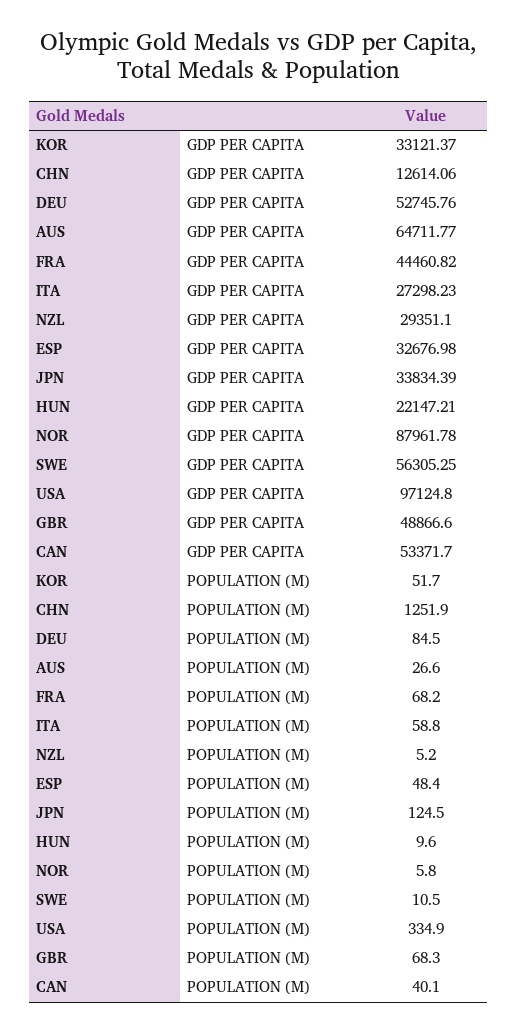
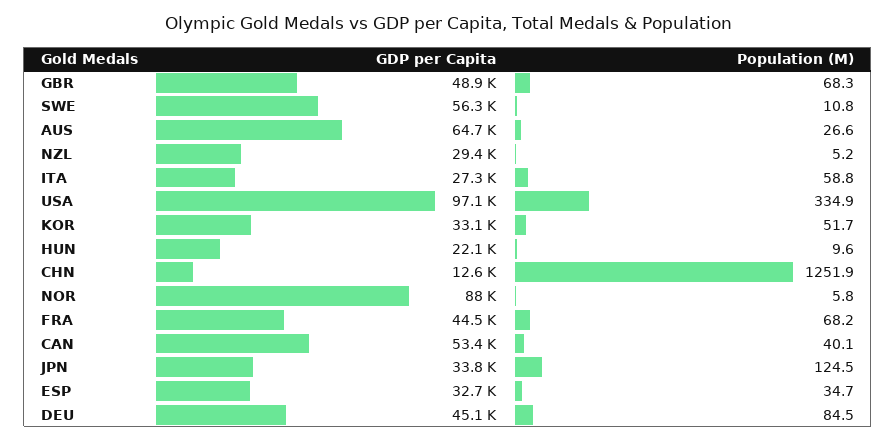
  {
    "KOR": {
      "GDP PER CAPITA": 33121.37,
      "POPULATION (M)": 51.7
    },
    "CHN": {
      "GDP PER CAPITA": 12614.06,
      "POPULATION (M)": 1251.9
    },
    "DEU": {
-     "GDP PER CAPITA": 52745.76,
+     "GDP PER CAPITA": 45100,
      "POPULATION (M)": 84.5
    },
    "AUS": {
      "GDP PER CAPITA": 64711.77,
      "POPULATION (M)": 26.6
    },
    "FRA": {
      "GDP PER CAPITA": 44460.82,
      "POPULATION (M)": 68.2
    },
    "ITA": {
      "GDP PER CAPITA": 27298.23,
      "POPULATION (M)": 58.8
    },
    "NZL": {
      "GDP PER CAPITA": 29351.1,
      "POPULATION (M)": 5.2
    },
    "ESP": {
      "GDP PER CAPITA": 32676.98,
-     "POPULATION (M)": 48.4
+     "POPULATION (M)": 34.7
    },
    "JPN": {
      "GDP PER CAPITA": 33834.39,
      "POPULATION (M)": 124.5
    },
    "HUN": {
      "GDP PER CAPITA": 22147.21,
      "POPULATION (M)": 9.6
    },
    "NOR": {
      "GDP PER CAPITA": 87961.78,
      "POPULATION (M)": 5.8
    },
    "SWE": {
      "GDP PER CAPITA": 56305.25,
-     "POPULATION (M)": 10.5
+     "POPULATION (M)": 10.8
    },
    "USA": {
      "GDP PER CAPITA": 97124.8,
      "POPULATION (M)": 334.9
    },
    "GBR": {
      "GDP PER CAPITA": 48866.6,
      "POPULATION (M)": 68.3
    },
    "CAN": {
      "GDP PER CAPITA": 53371.7,
      "POPULATION (M)": 40.1
    }
  }

